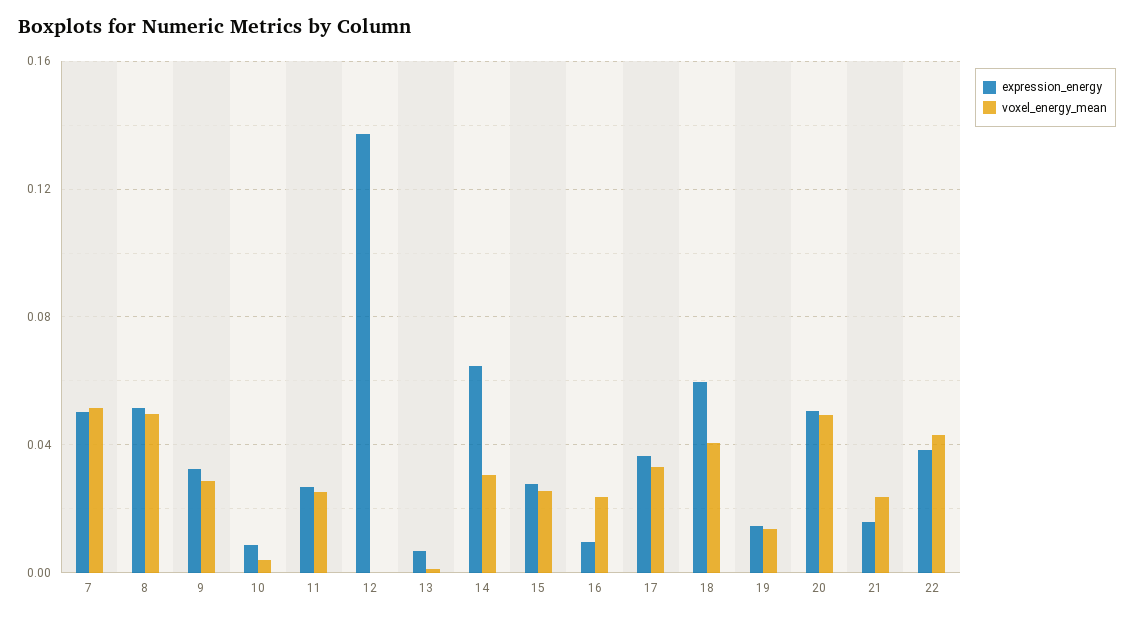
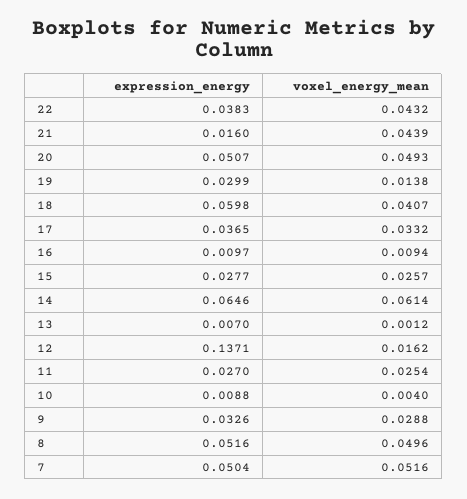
  {
    "expression_energy": {
      "7": 0.0504,
      "8": 0.0516,
      "9": 0.0326,
      "10": 0.0088,
      "11": 0.027,
      "12": 0.1371,
      "13": 0.007,
      "14": 0.0646,
      "15": 0.0277,
      "16": 0.0097,
      "17": 0.0365,
      "18": 0.0598,
-     "19": 0.015,
+     "19": 0.0299,
      "20": 0.0507,
      "21": 0.016,
      "22": 0.0383
    },
    "voxel_energy_mean": {
      "7": 0.0516,
      "8": 0.0496,
      "9": 0.0288,
      "10": 0.004,
      "11": 0.0254,
-     "12": 0,
+     "12": 0.0162,
      "13": 0.0012,
-     "14": 0.03,
+     "14": 0.0614,
      "15": 0.0257,
-     "16": 0.025,
+     "16": 0.0094,
      "17": 0.0332,
      "18": 0.0407,
      "19": 0.0138,
      "20": 0.0493,
-     "21": 0.025,
+     "21": 0.0439,
      "22": 0.0432
    }
  }

